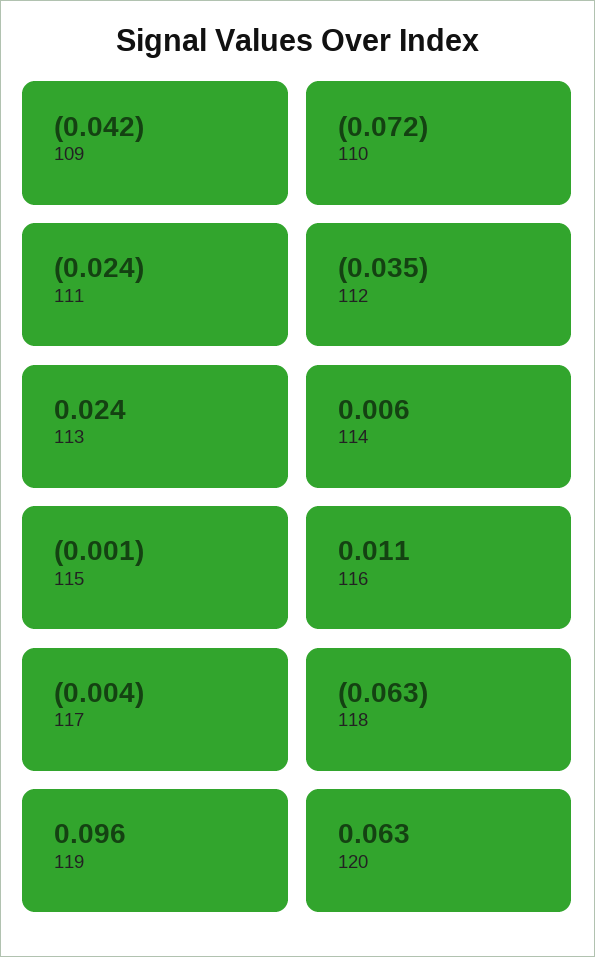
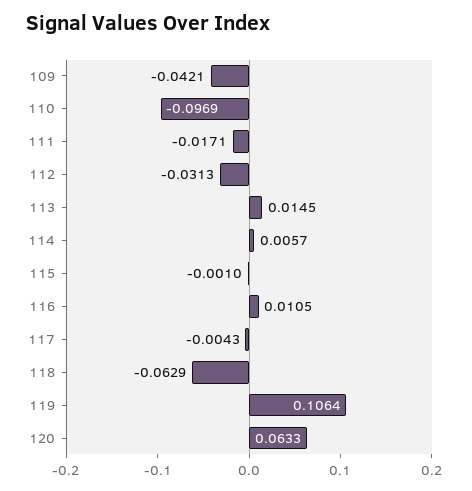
  {
    "109": -0.0421,
-   "110": -0.072,
+   "110": -0.0969,
-   "111": -0.024,
+   "111": -0.0171,
-   "112": -0.035,
+   "112": -0.0313,
-   "113": 0.024,
+   "113": 0.0145,
    "114": 0.0057,
    "115": -0.001,
    "116": 0.0105,
    "117": -0.0043,
    "118": -0.0629,
-   "119": 0.096,
+   "119": 0.1064,
    "120": 0.0633
  }

